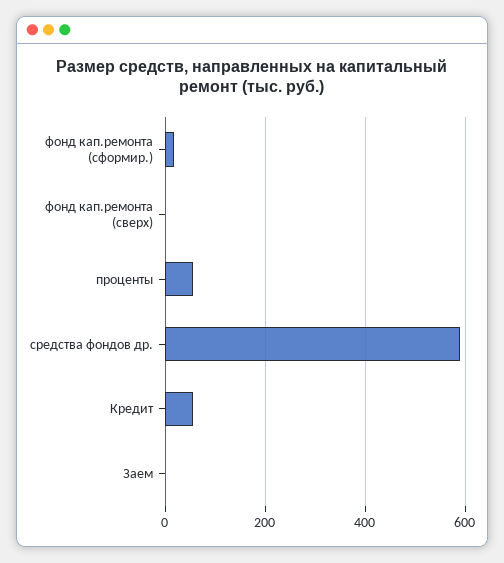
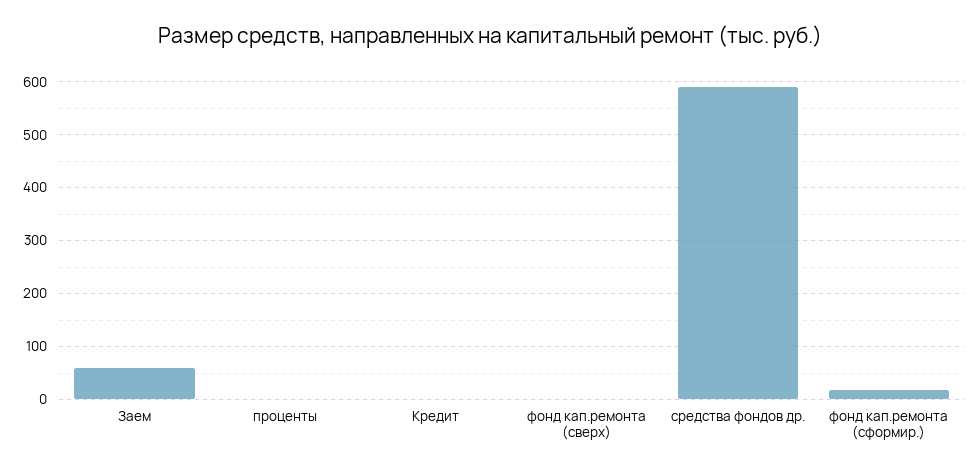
  {
    "фонд кап.ремонта (сформир.)": 20,
    "фонд кап.ремонта (сверх)": 0,
-   "проценты": 60,
+   "проценты": 0,
    "средства фондов др.": 580,
-   "Кредит": 60,
+   "Кредит": 0,
-   "Заем": 0
+   "Заем": 60
  }

